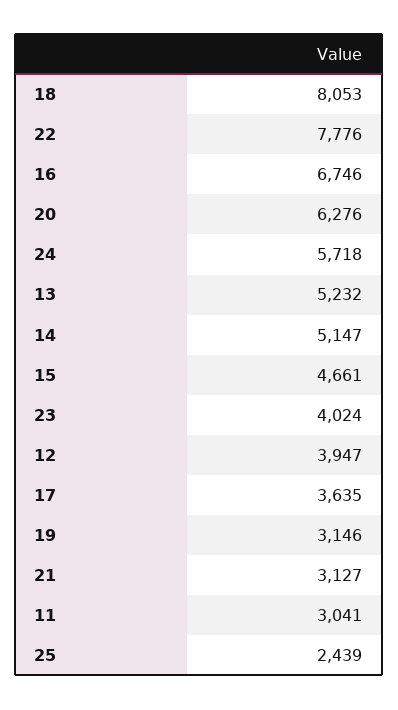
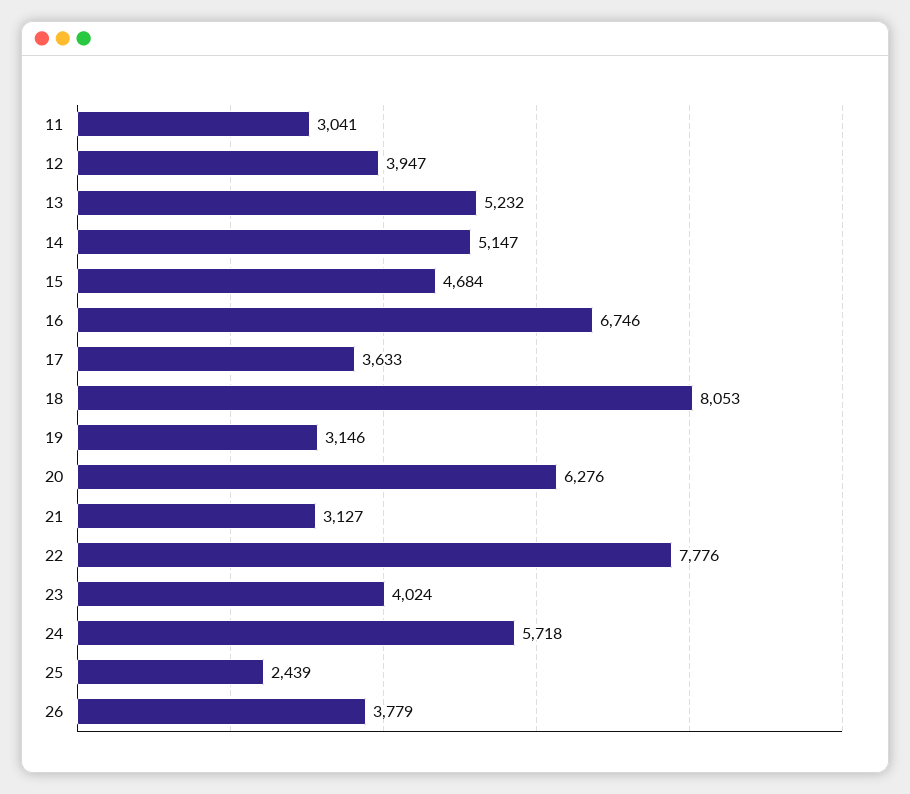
  {
    "18": 8053,
    "22": 7776,
    "16": 6746,
    "20": 6276,
    "24": 5718,
    "13": 5232,
    "14": 5147,
-   "15": 4661,
+   "15": 4684,
    "23": 4024,
    "12": 3947,
-   "17": 3635,
+   "17": 3633,
    "19": 3146,
    "21": 3127,
    "11": 3041,
-   "25": 2439
+   "25": 2439,
+   "26": 3779
  }

